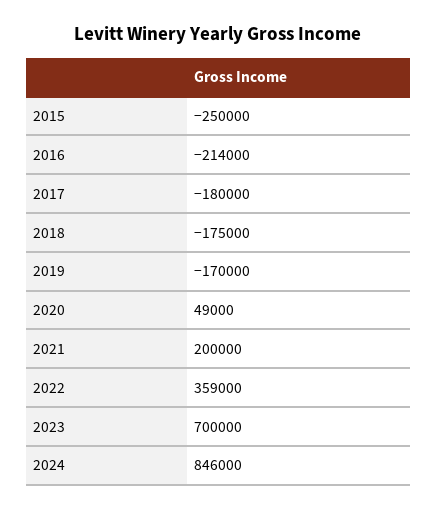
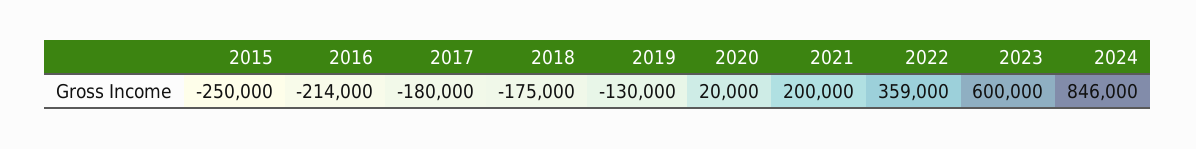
  {
    "2015": -250000,
    "2016": -214000,
    "2017": -180000,
    "2018": -175000,
-   "2019": -170000,
+   "2019": -130000,
-   "2020": 49000,
+   "2020": 20000,
    "2021": 200000,
    "2022": 359000,
-   "2023": 700000,
+   "2023": 600000,
    "2024": 846000
  }

